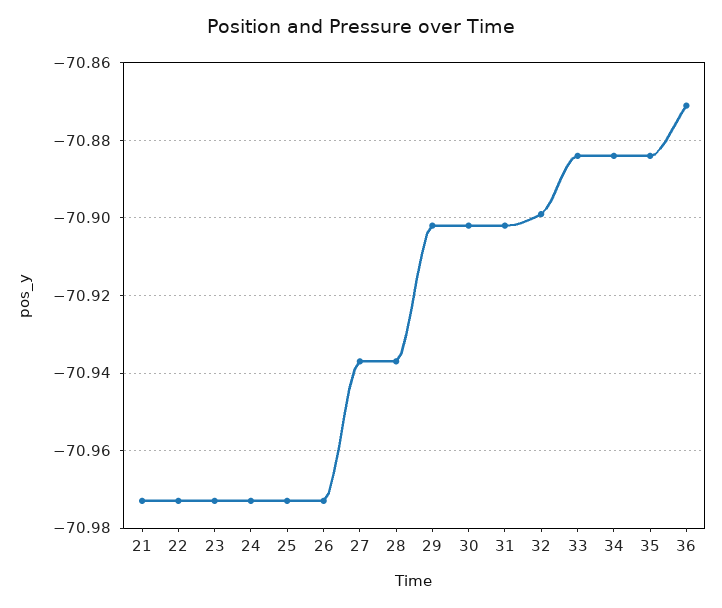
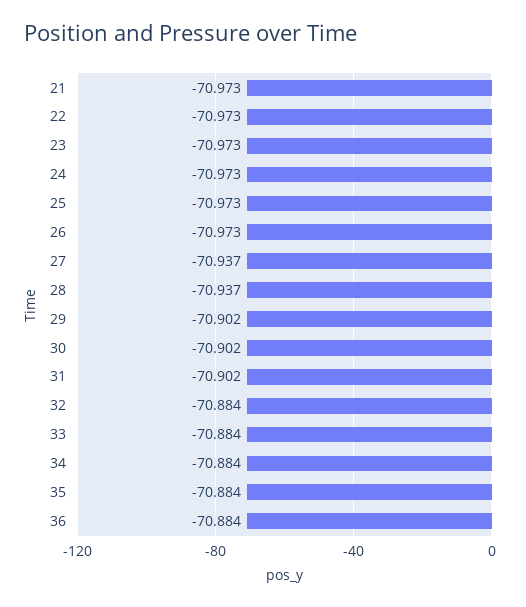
  {
    "21": -70.973,
    "22": -70.973,
    "23": -70.973,
    "24": -70.973,
    "25": -70.973,
    "26": -70.973,
    "27": -70.937,
    "28": -70.937,
    "29": -70.902,
    "30": -70.902,
    "31": -70.902,
-   "32": -70.9,
+   "32": -70.884,
    "33": -70.884,
    "34": -70.884,
    "35": -70.884,
-   "36": -70.87
+   "36": -70.884
  }

